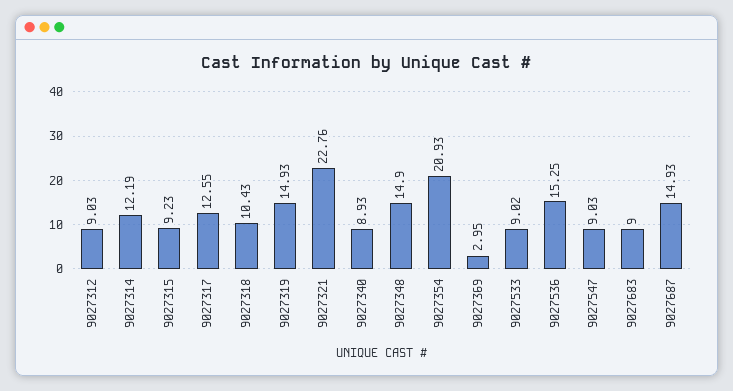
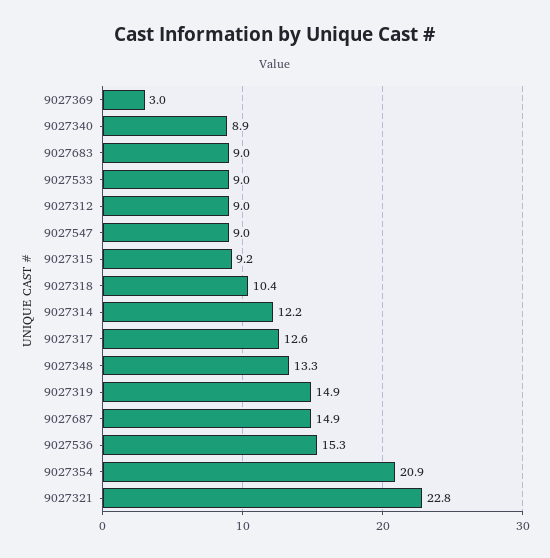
  {
    "9027312": 9.03,
    "9027314": 12.19,
    "9027315": 9.23,
    "9027317": 12.55,
    "9027318": 10.43,
    "9027319": 14.93,
    "9027321": 22.76,
    "9027340": 8.93,
-   "9027348": 14.9,
+   "9027348": 13.3,
    "9027354": 20.93,
    "9027369": 2.95,
    "9027533": 9.02,
    "9027536": 15.25,
    "9027547": 9.03,
    "9027683": 9,
    "9027687": 14.93
  }

